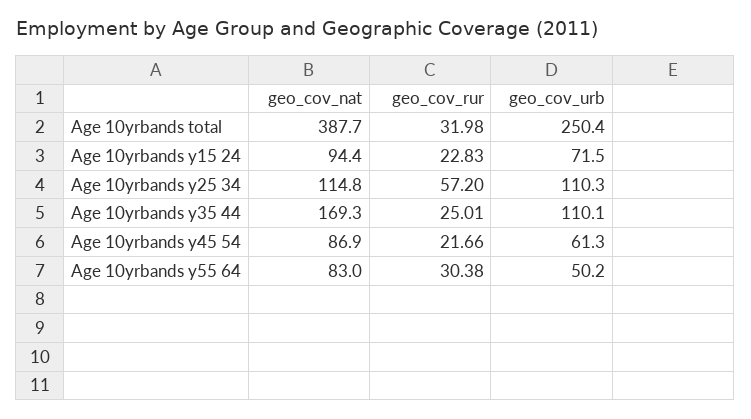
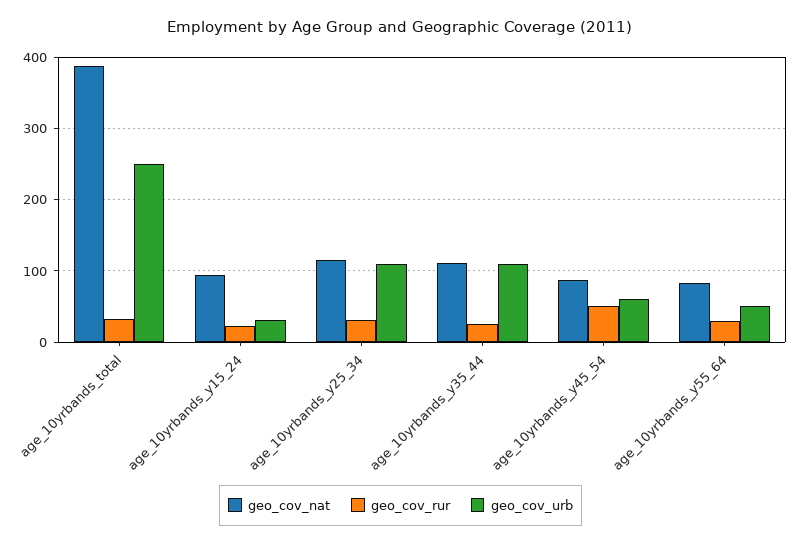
  {
    "geo_cov_nat": {
      "Age 10yrbands total": 387.7,
      "Age 10yrbands y15 24": 94.4,
      "Age 10yrbands y25 34": 114.8,
-     "Age 10yrbands y35 44": 169.3,
+     "Age 10yrbands y35 44": 110,
      "Age 10yrbands y45 54": 86.9,
      "Age 10yrbands y55 64": 83
    },
    "geo_cov_rur": {
      "Age 10yrbands total": 31.98,
      "Age 10yrbands y15 24": 22.83,
-     "Age 10yrbands y25 34": 57.2,
+     "Age 10yrbands y25 34": 30,
      "Age 10yrbands y35 44": 25.01,
-     "Age 10yrbands y45 54": 21.66,
+     "Age 10yrbands y45 54": 50,
      "Age 10yrbands y55 64": 30.38
    },
    "geo_cov_urb": {
      "Age 10yrbands total": 250.4,
-     "Age 10yrbands y15 24": 71.5,
+     "Age 10yrbands y15 24": 30,
      "Age 10yrbands y25 34": 110.3,
      "Age 10yrbands y35 44": 110.1,
      "Age 10yrbands y45 54": 61.3,
      "Age 10yrbands y55 64": 50.2
    }
  }

